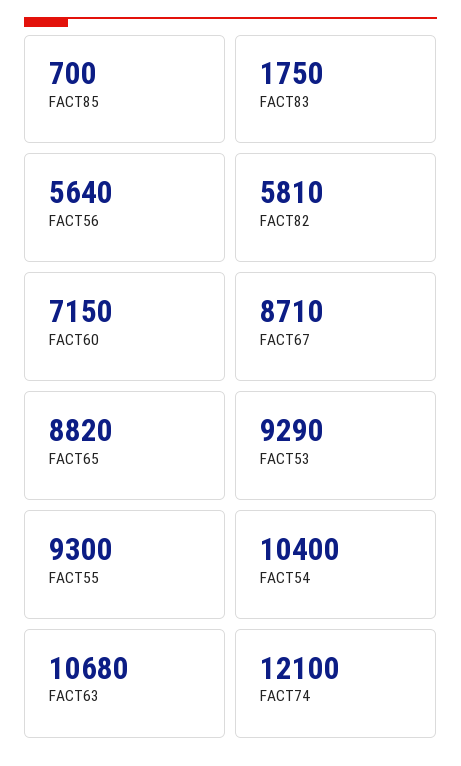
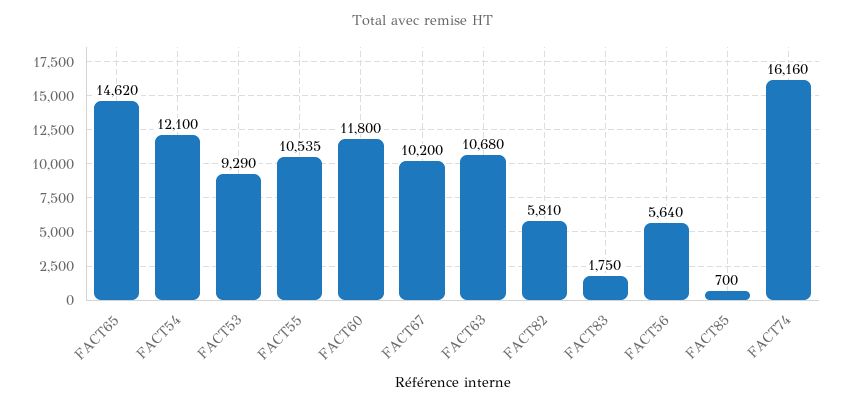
  {
    "FACT85": 700,
    "FACT83": 1750,
    "FACT56": 5640,
    "FACT82": 5810,
-   "FACT60": 7150,
+   "FACT60": 11800,
-   "FACT67": 8710,
+   "FACT67": 10200,
-   "FACT65": 8820,
+   "FACT65": 14620,
    "FACT53": 9290,
-   "FACT55": 9300,
+   "FACT55": 10535,
-   "FACT54": 10400,
+   "FACT54": 12100,
    "FACT63": 10680,
-   "FACT74": 12100
+   "FACT74": 16160
  }

